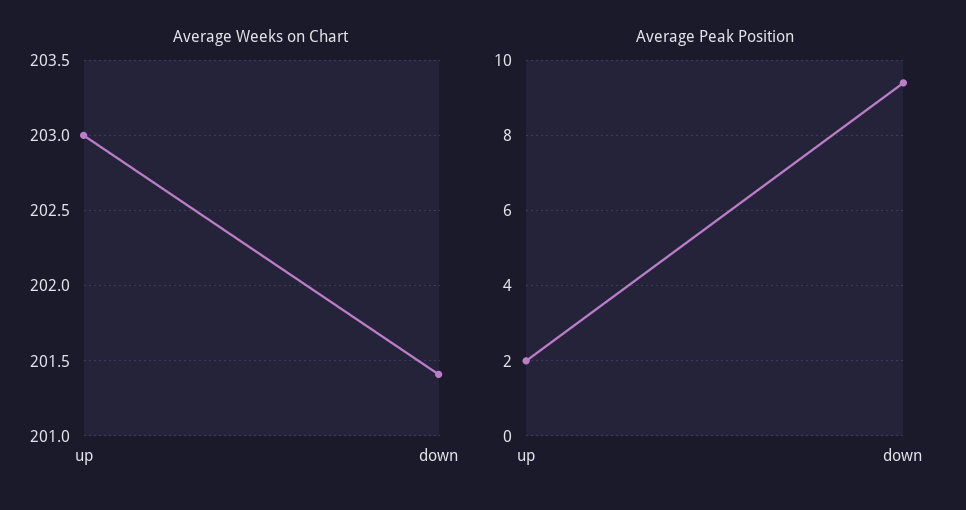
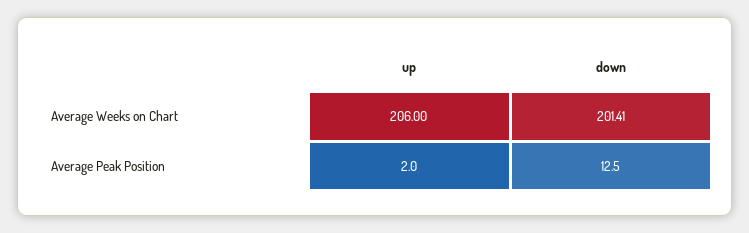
  {
    "Average Weeks on Chart": {
-     "up": 203,
+     "up": 206,
      "down": 201.41
    },
    "Average Peak Position": {
      "up": 2,
-     "down": 9.5
+     "down": 12.5
    }
  }

